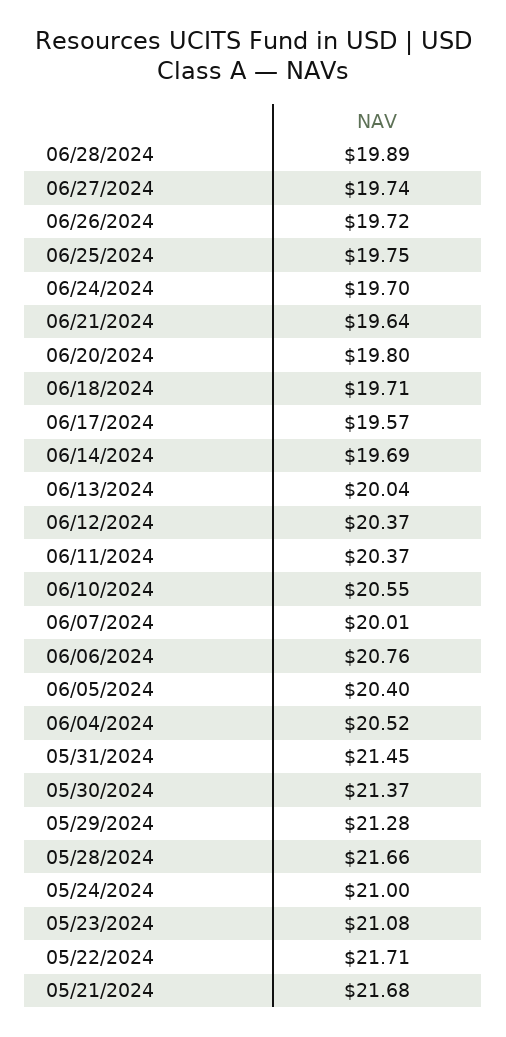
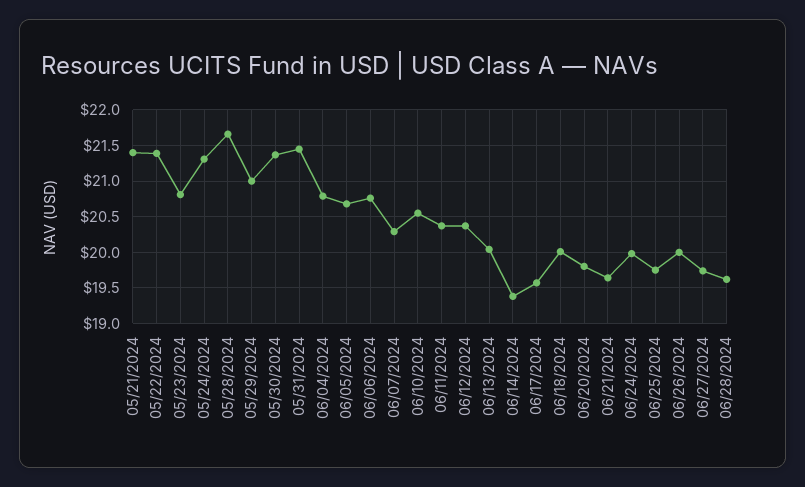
  {
-   "06/28/2024": 19.89,
+   "06/28/2024": 19.6,
    "06/27/2024": 19.74,
-   "06/26/2024": 19.72,
+   "06/26/2024": 20,
    "06/25/2024": 19.75,
-   "06/24/2024": 19.7,
+   "06/24/2024": 20,
    "06/21/2024": 19.64,
    "06/20/2024": 19.8,
-   "06/18/2024": 19.71,
+   "06/18/2024": 20,
    "06/17/2024": 19.57,
-   "06/14/2024": 19.69,
+   "06/14/2024": 19.4,
    "06/13/2024": 20.04,
    "06/12/2024": 20.37,
    "06/11/2024": 20.37,
    "06/10/2024": 20.55,
-   "06/07/2024": 20.01,
+   "06/07/2024": 20.3,
    "06/06/2024": 20.76,
-   "06/05/2024": 20.4,
+   "06/05/2024": 20.7,
-   "06/04/2024": 20.52,
+   "06/04/2024": 20.8,
    "05/31/2024": 21.45,
    "05/30/2024": 21.37,
-   "05/29/2024": 21.28,
+   "05/29/2024": 21,
    "05/28/2024": 21.66,
-   "05/24/2024": 21,
+   "05/24/2024": 21.3,
-   "05/23/2024": 21.08,
+   "05/23/2024": 20.8,
-   "05/22/2024": 21.71,
+   "05/22/2024": 21.4,
-   "05/21/2024": 21.68
+   "05/21/2024": 21.4
  }

